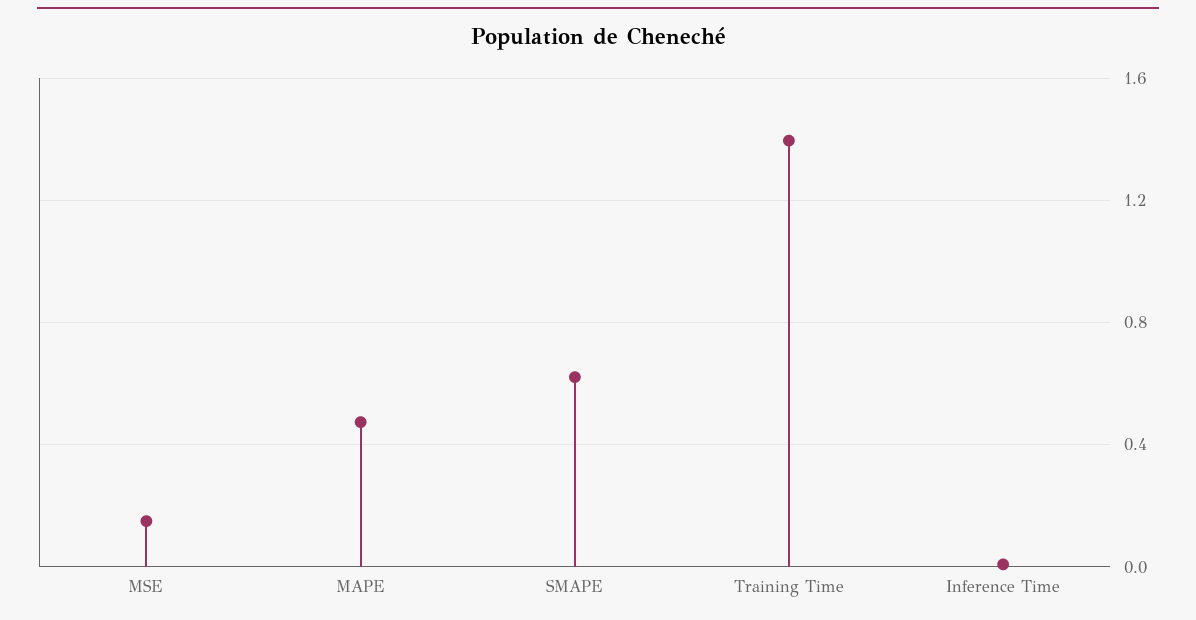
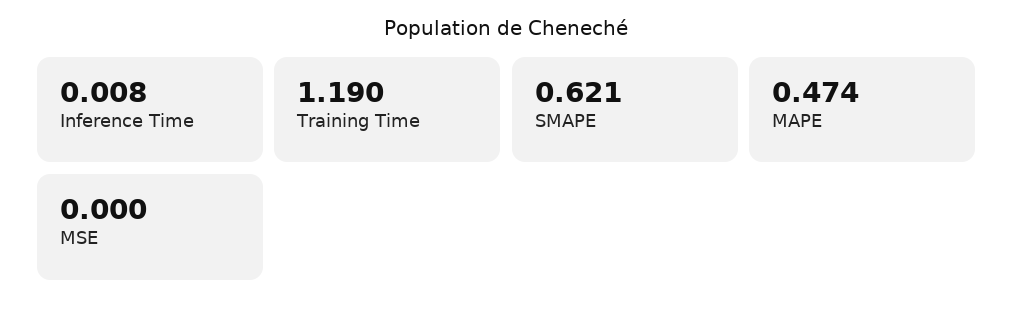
  {
-   "MSE": 0.15,
+   "MSE": 0,
    "MAPE": 0.474,
    "SMAPE": 0.621,
-   "Training Time": 1.4,
+   "Training Time": 1.19,
    "Inference Time": 0.008
  }

